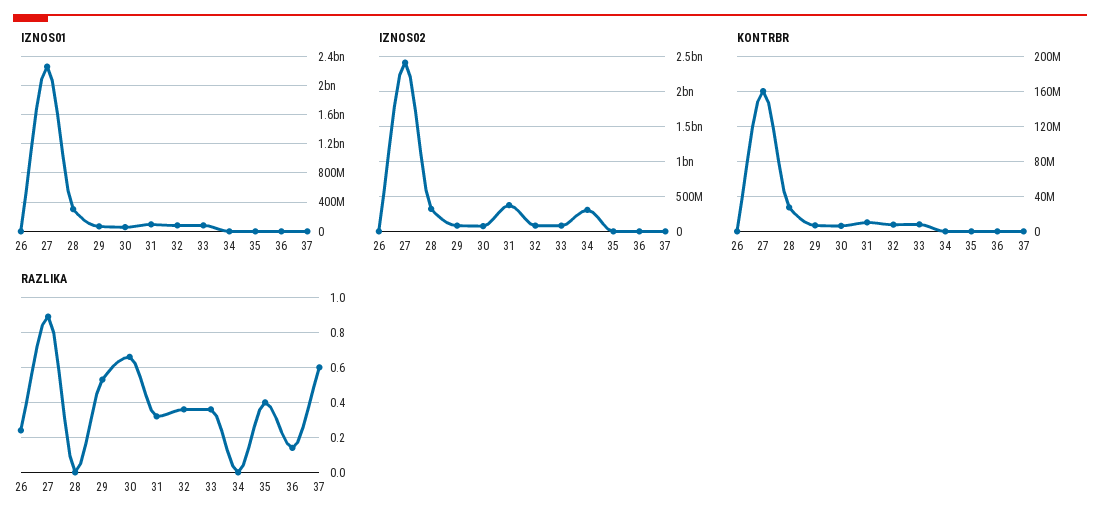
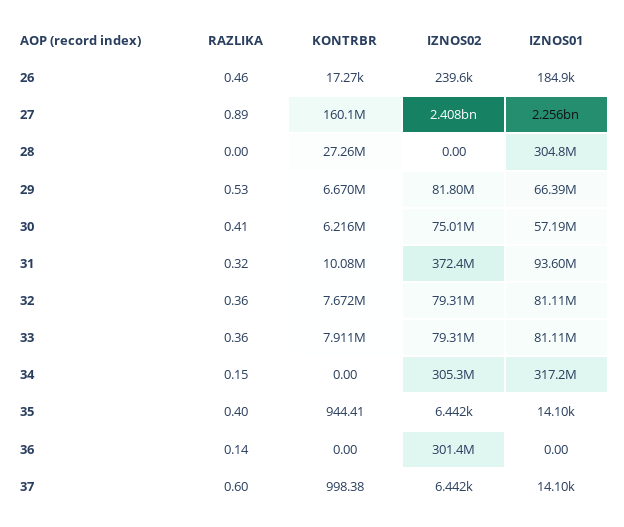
  {
    "IZNOS01": {
      "26": 184900,
      "27": 2256000000,
      "28": 304800000,
      "29": 66390000,
      "30": 57190000,
      "31": 93600000,
      "32": 81110000,
      "33": 81110000,
-     "34": 0,
+     "34": 317200000,
      "35": 14100,
      "36": 0,
      "37": 14100
    },
    "IZNOS02": {
      "26": 239600,
      "27": 2408000000,
-     "28": 300000000,
+     "28": 0,
      "29": 81800000,
      "30": 75010000,
      "31": 372400000,
      "32": 79310000,
      "33": 79310000,
      "34": 305300000,
      "35": 6442,
-     "36": 0,
+     "36": 301400000,
      "37": 6442
    },
    "KONTRBR": {
      "26": 17270,
      "27": 160100000,
      "28": 27260000,
      "29": 6670000,
      "30": 6216000,
      "31": 10080000,
      "32": 7672000,
      "33": 7911000,
      "34": 0,
      "35": 944.41,
      "36": 0,
      "37": 998.38
    },
    "RAZLIKA": {
-     "26": 0.25,
+     "26": 0.46,
      "27": 0.89,
      "28": 0,
      "29": 0.53,
-     "30": 0.65,
+     "30": 0.41,
      "31": 0.32,
      "32": 0.36,
      "33": 0.36,
-     "34": 0,
+     "34": 0.15,
      "35": 0.4,
      "36": 0.14,
      "37": 0.6
    }
  }

